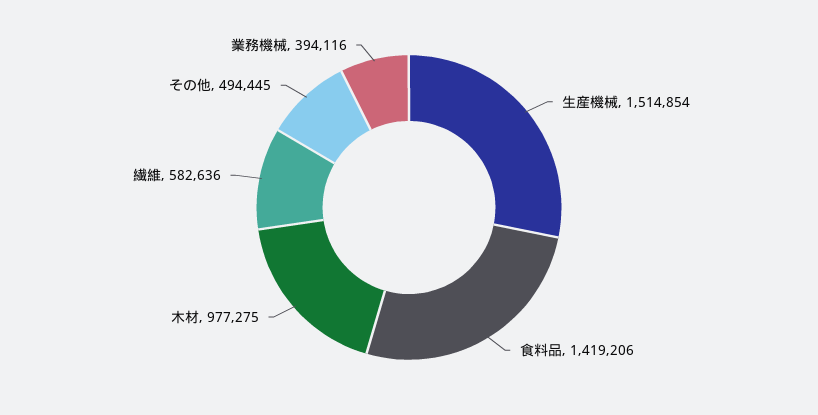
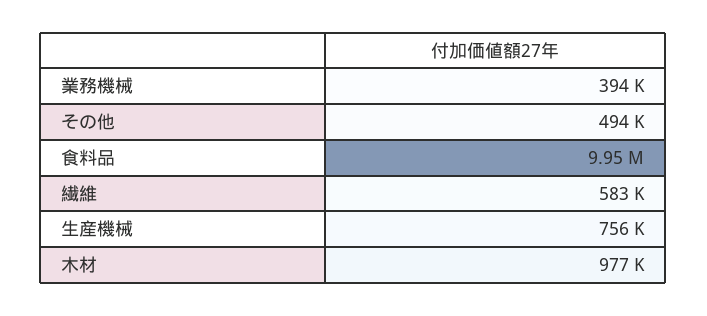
  {
-   "生産機械": 1514854,
+   "生産機械": 756000,
-   "食料品": 1419206,
+   "食料品": 9950000,
    "木材": 977275,
    "繊維": 582636,
    "その他": 494445,
    "業務機械": 394116
  }

